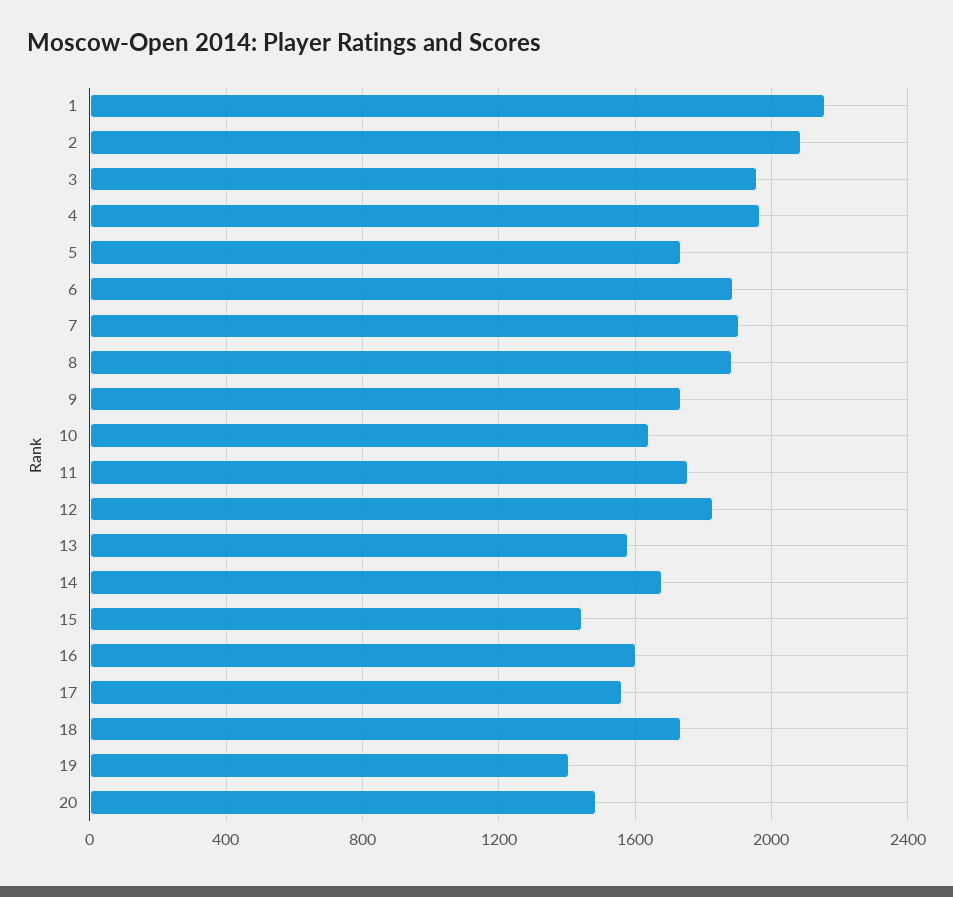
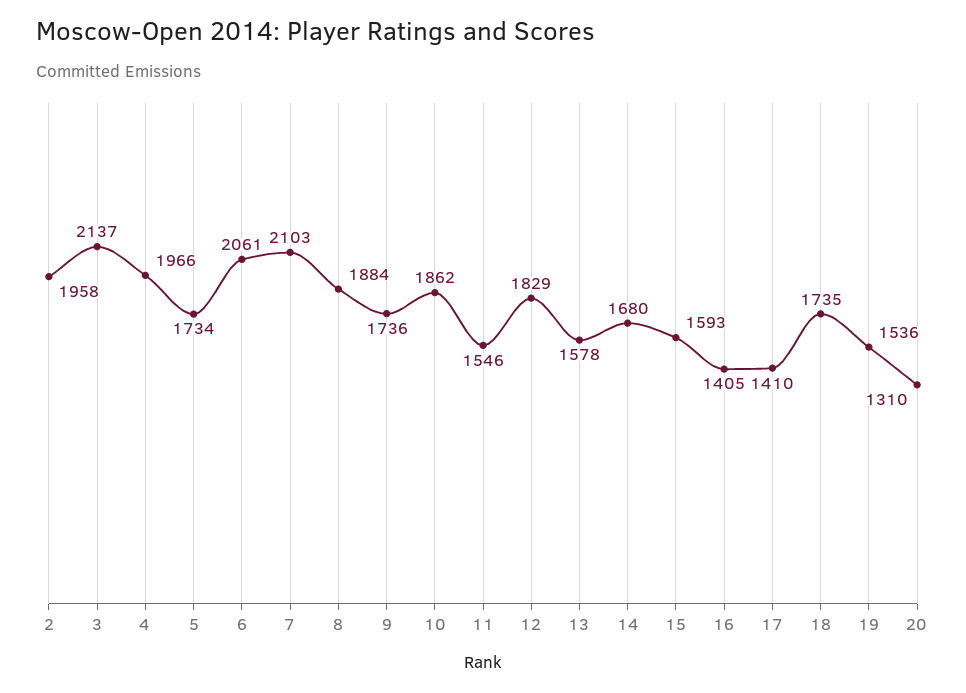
  {
-   "1": 2150,
-   "2": 2100,
+   "2": 1958,
-   "3": 1950,
+   "3": 2137,
    "4": 1966,
    "5": 1734,
-   "6": 1900,
+   "6": 2061,
-   "7": 1900,
+   "7": 2103,
    "8": 1884,
    "9": 1736,
-   "10": 1650,
+   "10": 1862,
-   "11": 1750,
+   "11": 1546,
    "12": 1829,
    "13": 1578,
    "14": 1680,
-   "15": 1450,
+   "15": 1593,
-   "16": 1600,
+   "16": 1405,
-   "17": 1550,
+   "17": 1410,
    "18": 1735,
-   "19": 1400,
+   "19": 1536,
-   "20": 1500
+   "20": 1310
  }

